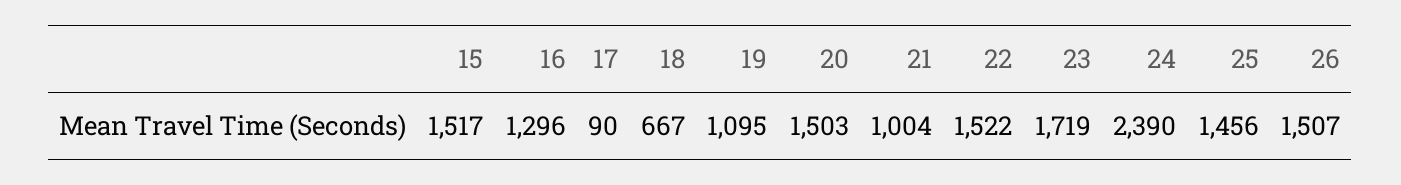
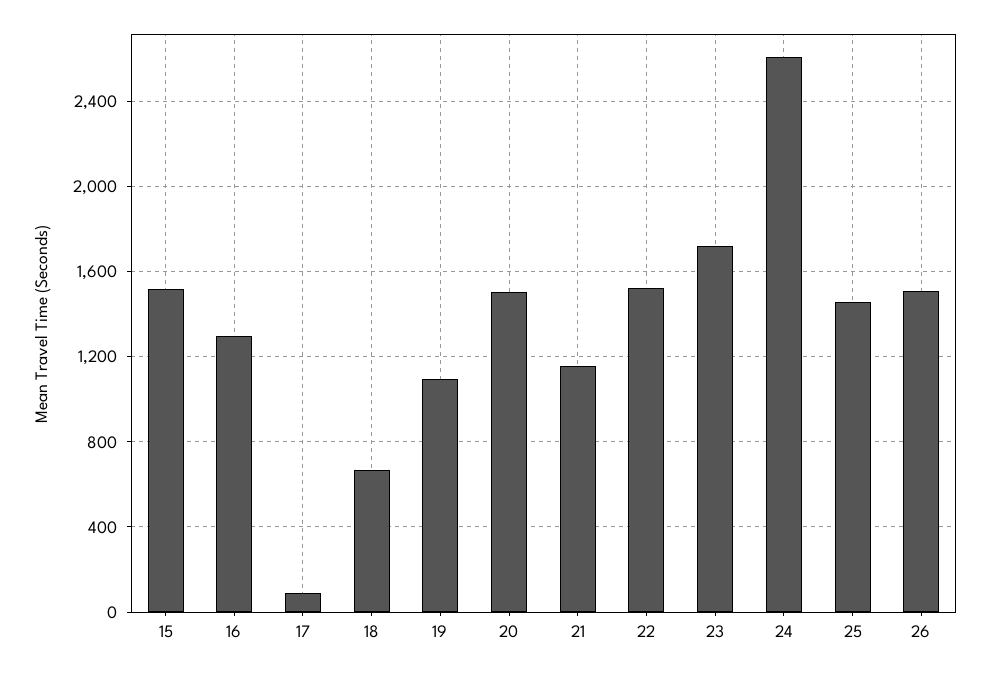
  {
    "15": 1517,
    "16": 1296,
    "17": 90,
    "18": 667,
    "19": 1095,
    "20": 1503,
-   "21": 1004,
+   "21": 1150,
    "22": 1522,
    "23": 1719,
-   "24": 2390,
+   "24": 2600,
    "25": 1456,
    "26": 1507
  }

